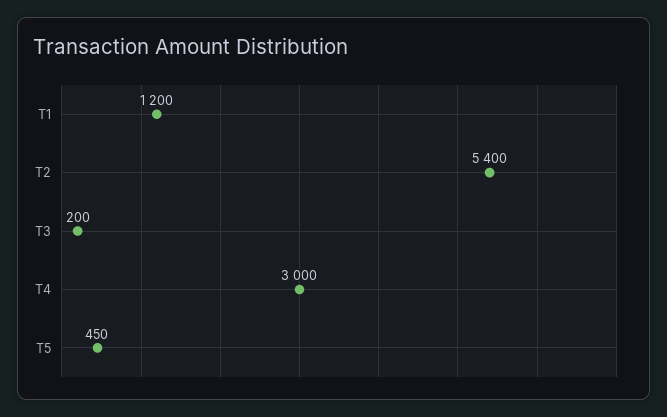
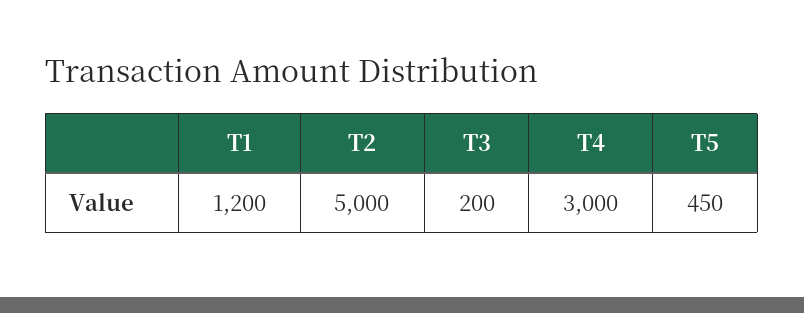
  {
    "T1": 1200,
-   "T2": 5400,
+   "T2": 5000,
    "T3": 200,
    "T4": 3000,
    "T5": 450
  }

